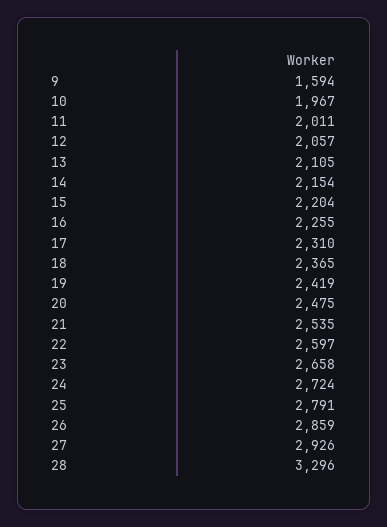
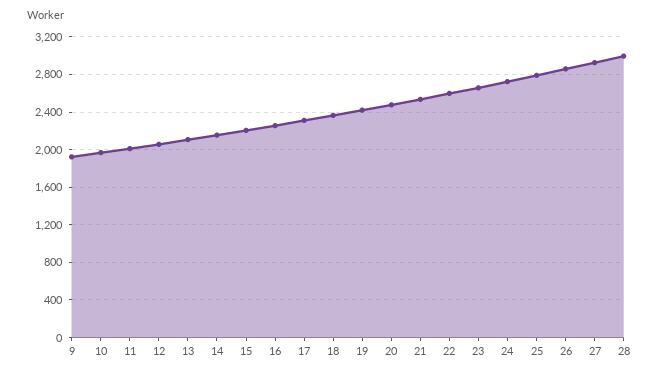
  {
-   "9": 1594,
+   "9": 1900,
    "10": 1967,
    "11": 2011,
    "12": 2057,
    "13": 2105,
    "14": 2154,
    "15": 2204,
    "16": 2255,
    "17": 2310,
    "18": 2365,
    "19": 2419,
    "20": 2475,
    "21": 2535,
    "22": 2597,
    "23": 2658,
    "24": 2724,
    "25": 2791,
    "26": 2859,
    "27": 2926,
-   "28": 3296
+   "28": 3000
  }

